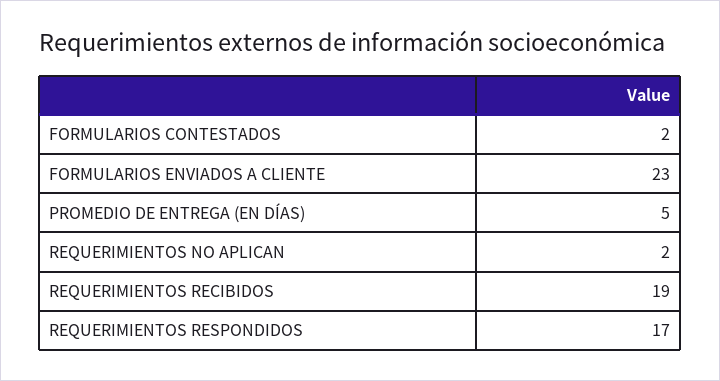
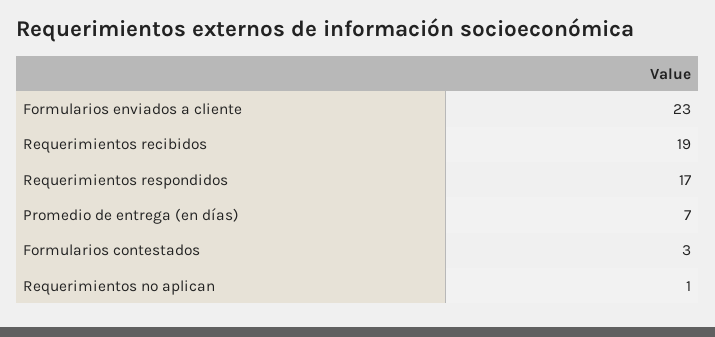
  {
-   "FORMULARIOS CONTESTADOS": 2,
+   "FORMULARIOS CONTESTADOS": 3,
    "FORMULARIOS ENVIADOS A CLIENTE": 23,
-   "PROMEDIO DE ENTREGA (EN DÍAS)": 5,
+   "PROMEDIO DE ENTREGA (EN DÍAS)": 7,
-   "REQUERIMIENTOS NO APLICAN": 2,
+   "REQUERIMIENTOS NO APLICAN": 1,
    "REQUERIMIENTOS RECIBIDOS": 19,
    "REQUERIMIENTOS RESPONDIDOS": 17
  }

